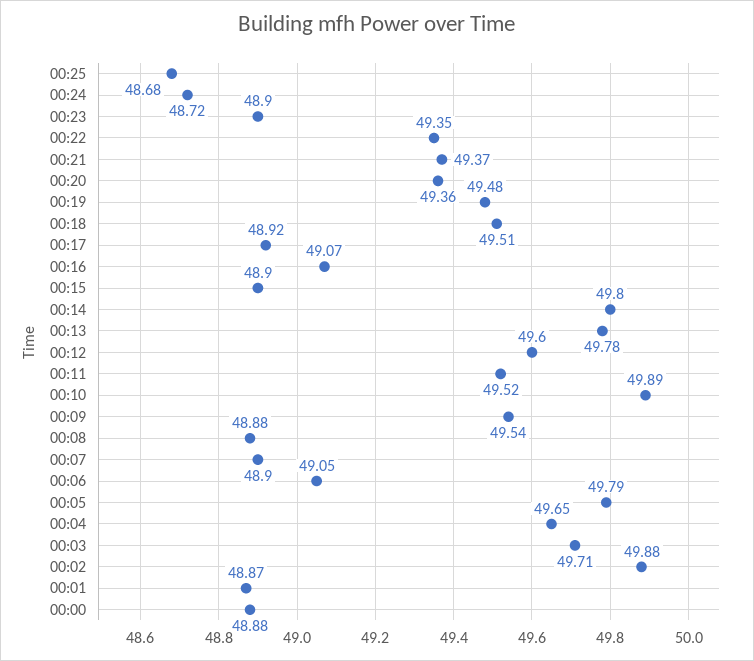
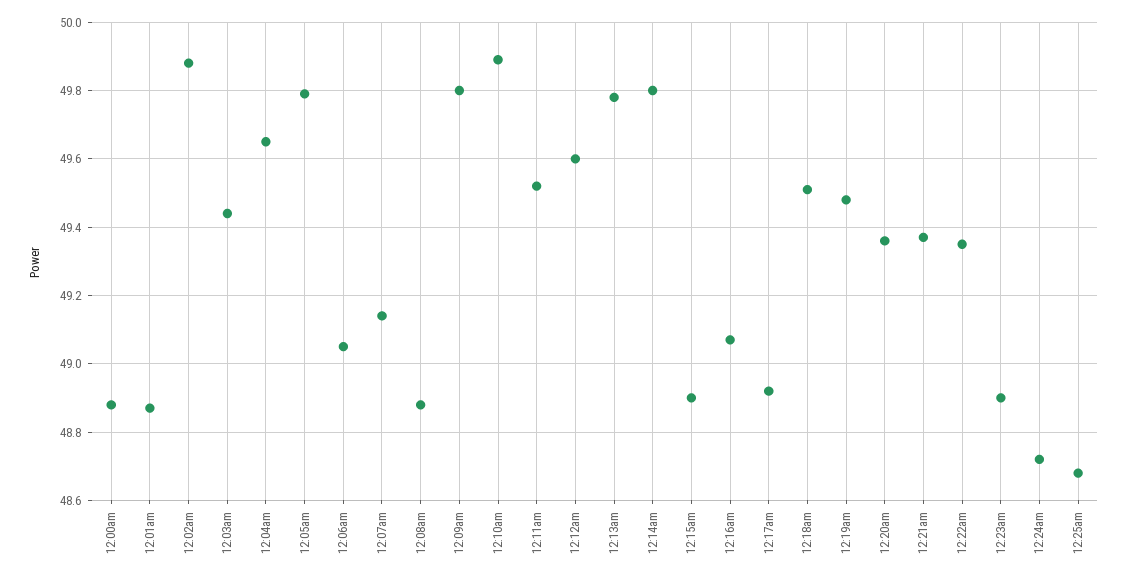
  {
    "00:25": 48.68,
    "00:24": 48.72,
    "00:23": 48.9,
    "00:22": 49.35,
    "00:21": 49.37,
    "00:20": 49.36,
    "00:19": 49.48,
    "00:18": 49.51,
    "00:17": 48.92,
    "00:16": 49.07,
    "00:15": 48.9,
    "00:14": 49.8,
    "00:13": 49.78,
    "00:12": 49.6,
    "00:11": 49.52,
    "00:10": 49.89,
-   "00:09": 49.54,
+   "00:09": 49.8,
    "00:08": 48.88,
-   "00:07": 48.9,
+   "00:07": 49.15,
    "00:06": 49.05,
    "00:05": 49.79,
    "00:04": 49.65,
-   "00:03": 49.71,
+   "00:03": 49.45,
    "00:02": 49.88,
    "00:01": 48.87,
    "00:00": 48.88
  }

